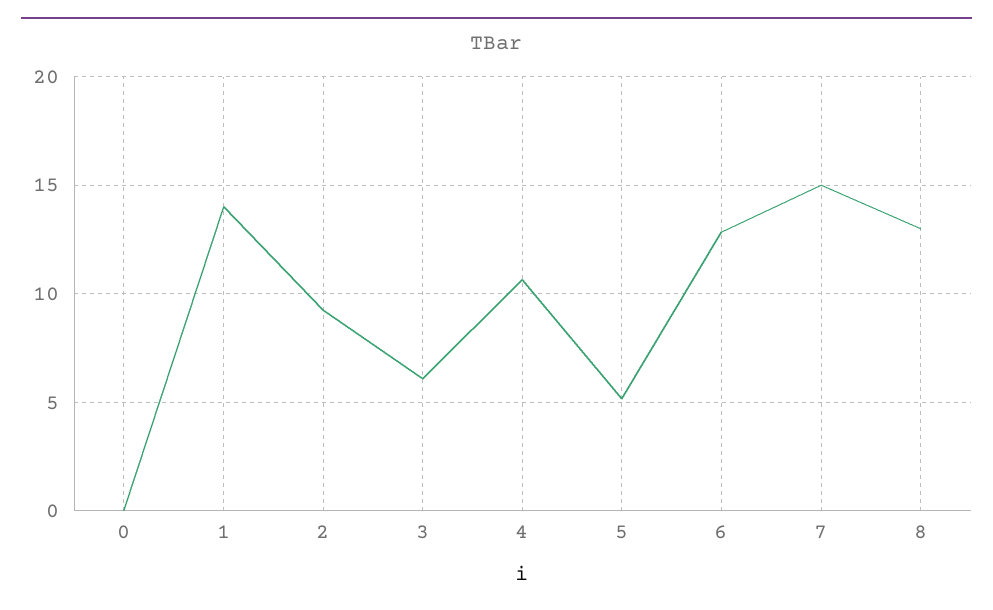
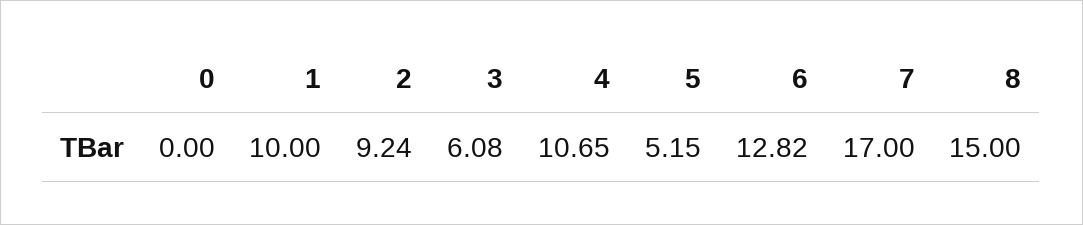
  {
    "0": 0,
-   "1": 14,
+   "1": 10,
    "2": 9.24,
    "3": 6.08,
    "4": 10.65,
    "5": 5.15,
    "6": 12.82,
-   "7": 15,
+   "7": 17,
-   "8": 13
+   "8": 15
  }

